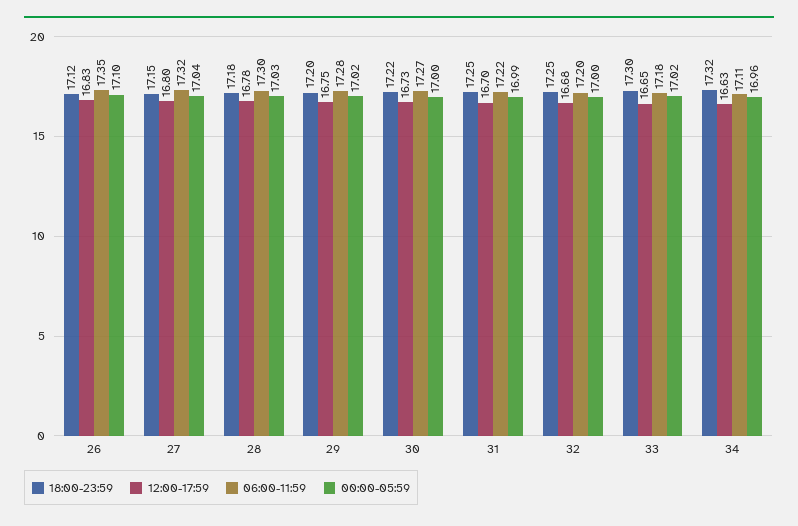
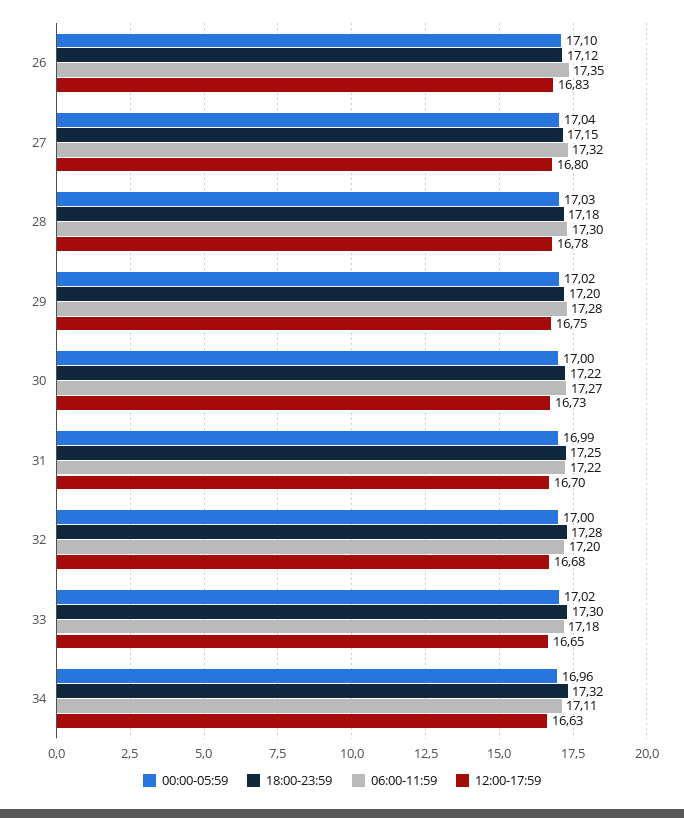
  {
    "18:00-23:59": {
      "26": 17.12,
      "27": 17.15,
      "28": 17.18,
      "29": 17.2,
      "30": 17.22,
      "31": 17.25,
-     "32": 17.25,
+     "32": 17.28,
      "33": 17.3,
      "34": 17.32
    },
    "12:00-17:59": {
      "26": 16.83,
      "27": 16.8,
      "28": 16.78,
      "29": 16.75,
      "30": 16.73,
      "31": 16.7,
      "32": 16.68,
      "33": 16.65,
      "34": 16.63
    },
    "06:00-11:59": {
      "26": 17.35,
      "27": 17.32,
      "28": 17.3,
      "29": 17.28,
      "30": 17.27,
      "31": 17.22,
      "32": 17.2,
      "33": 17.18,
      "34": 17.11
    },
    "00:00-05:59": {
      "26": 17.1,
      "27": 17.04,
      "28": 17.03,
      "29": 17.02,
      "30": 17,
      "31": 16.99,
      "32": 17,
      "33": 17.02,
      "34": 16.96
    }
  }

